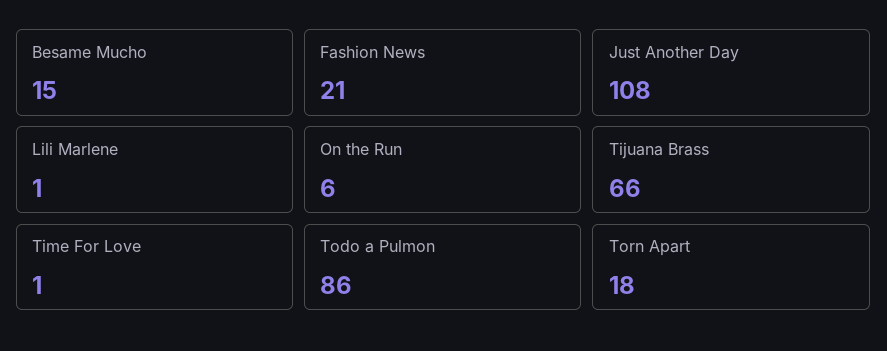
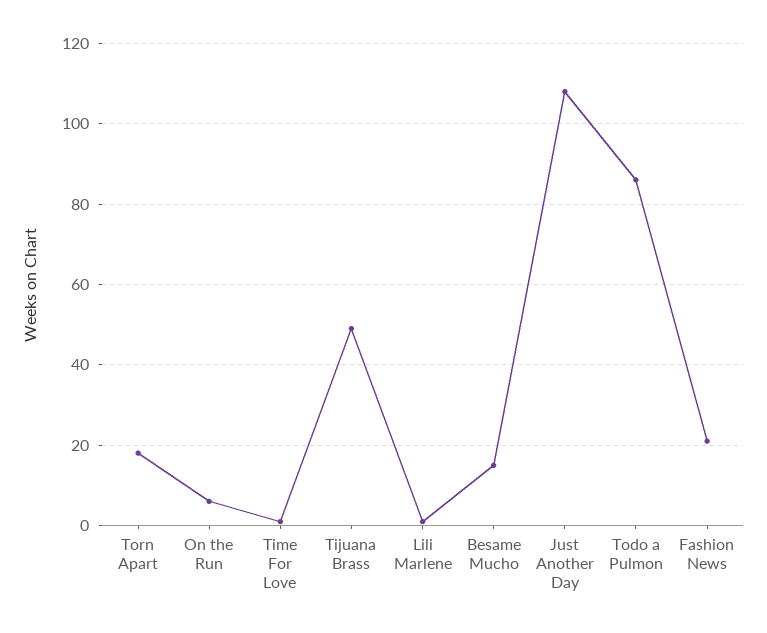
  {
    "Besame Mucho": 15,
    "Fashion News": 21,
    "Just Another Day": 108,
    "Lili Marlene": 1,
    "On the Run": 6,
-   "Tijuana Brass": 66,
+   "Tijuana Brass": 50,
    "Time For Love": 1,
    "Todo a Pulmon": 86,
    "Torn Apart": 18
  }

